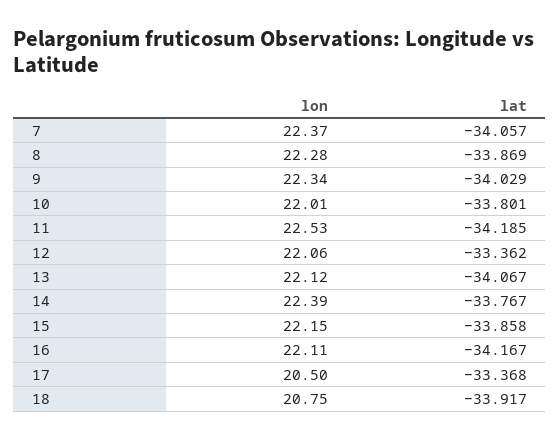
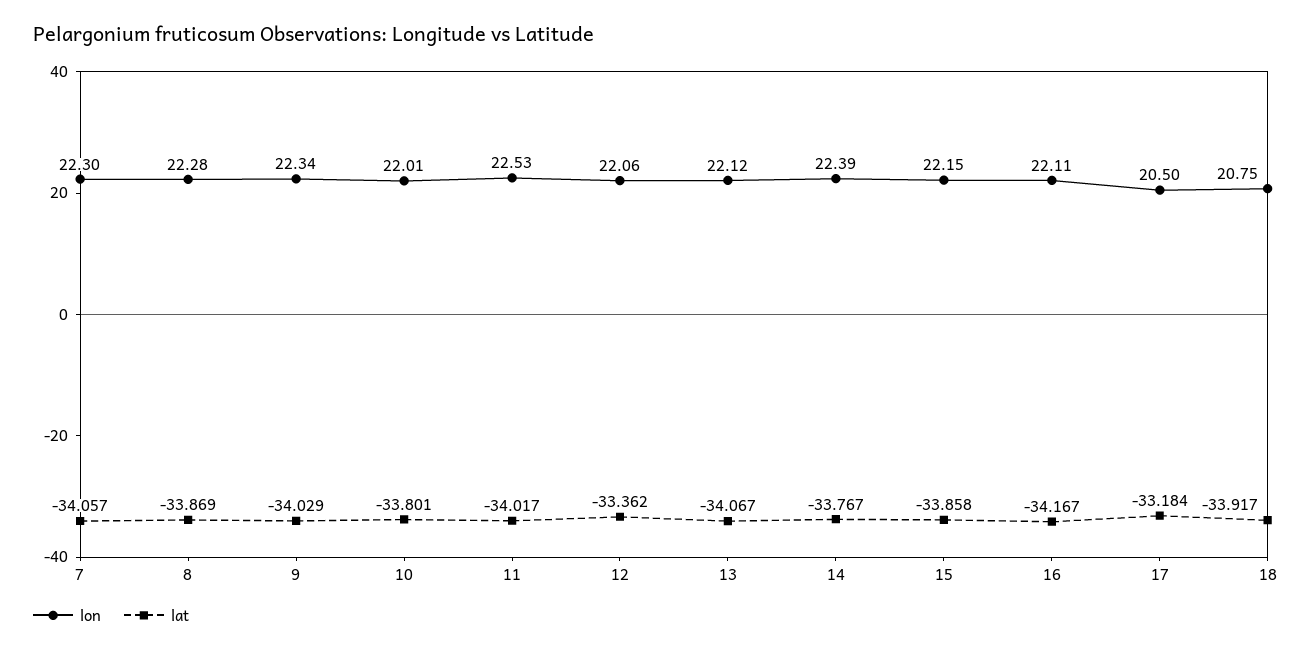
  {
    "lon": {
-     "7": 22.37,
+     "7": 22.3,
      "8": 22.28,
      "9": 22.34,
      "10": 22.01,
      "11": 22.53,
      "12": 22.06,
      "13": 22.12,
      "14": 22.39,
      "15": 22.15,
      "16": 22.11,
      "17": 20.5,
      "18": 20.75
    },
    "lat": {
      "7": -34.057,
      "8": -33.869,
      "9": -34.029,
      "10": -33.801,
-     "11": -34.185,
+     "11": -34.017,
      "12": -33.362,
      "13": -34.067,
      "14": -33.767,
      "15": -33.858,
      "16": -34.167,
-     "17": -33.368,
+     "17": -33.184,
      "18": -33.917
    }
  }

